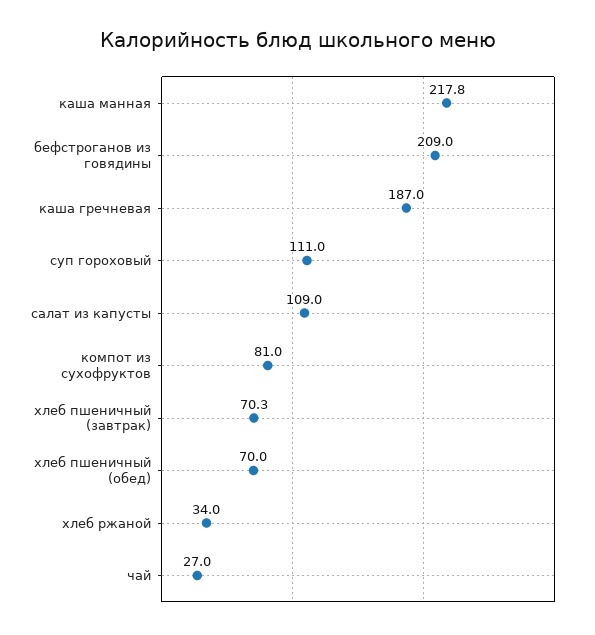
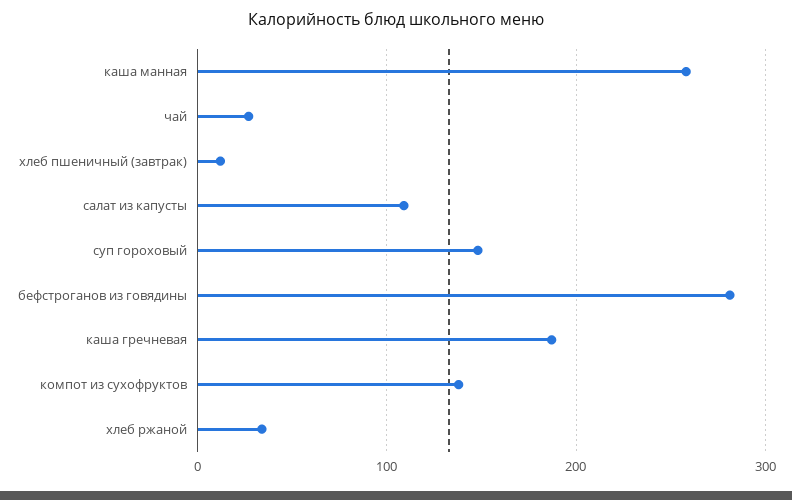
  {
-   "каша манная": 217.8,
+   "каша манная": 260,
-   "бефстроганов из говядины": 209,
+   "бефстроганов из говядины": 280,
    "каша гречневая": 187,
-   "суп гороховый": 111,
+   "суп гороховый": 150,
    "салат из капусты": 109,
-   "компот из сухофруктов": 81,
+   "компот из сухофруктов": 140,
-   "хлеб пшеничный (завтрак)": 70.3,
+   "хлеб пшеничный (завтрак)": 10,
-   "хлеб пшеничный (обед)": 70,
    "хлеб ржаной": 34,
    "чай": 27
  }

